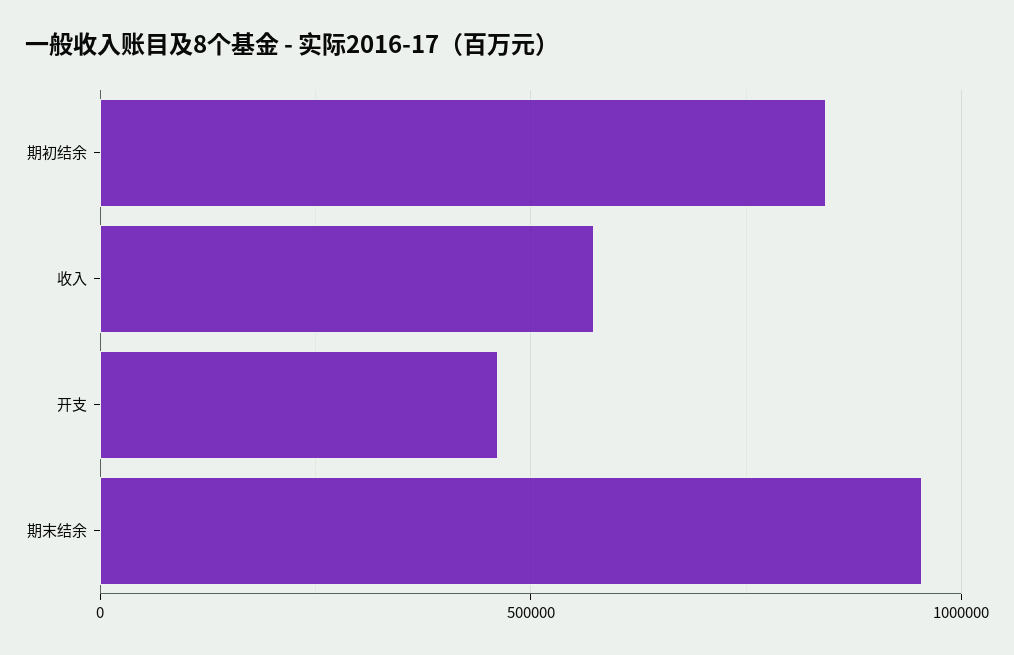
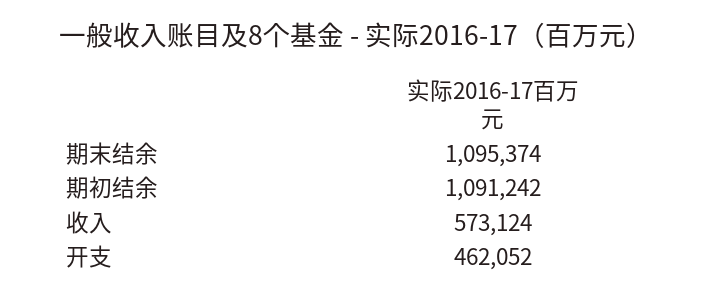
  {
-   "期初结余": 850000,
+   "期初结余": 1091242,
    "收入": 573124,
    "开支": 462052,
-   "期末结余": 950000
+   "期末结余": 1095374
  }

